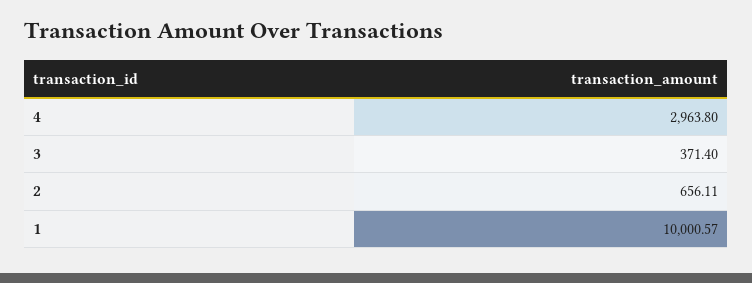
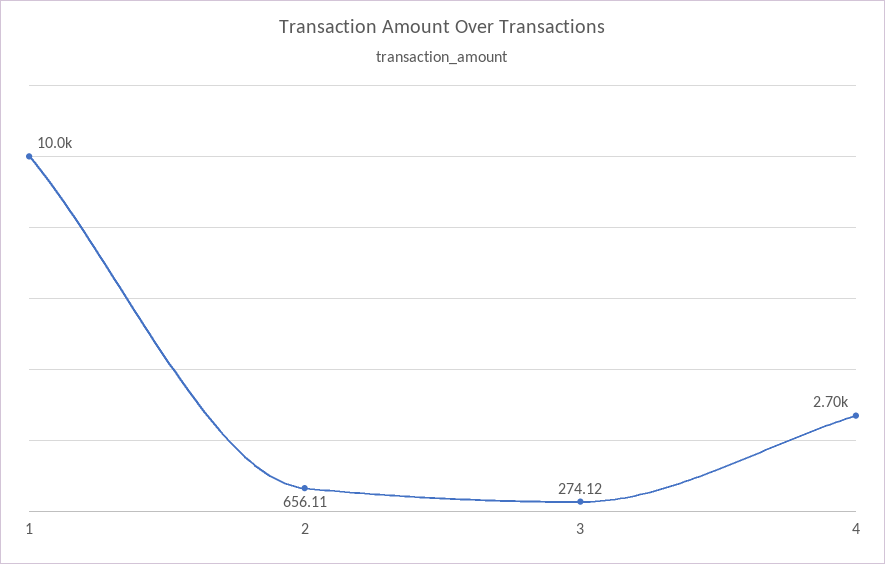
  {
-   "4": 2963.8,
+   "4": 2700,
-   "3": 371.4,
+   "3": 274.12,
    "2": 656.11,
    "1": 10000.57
  }

